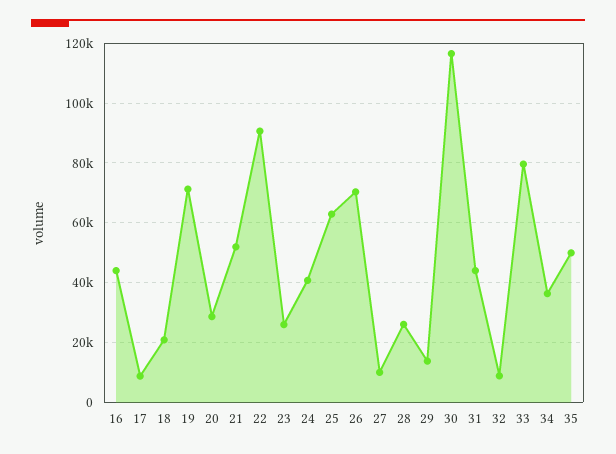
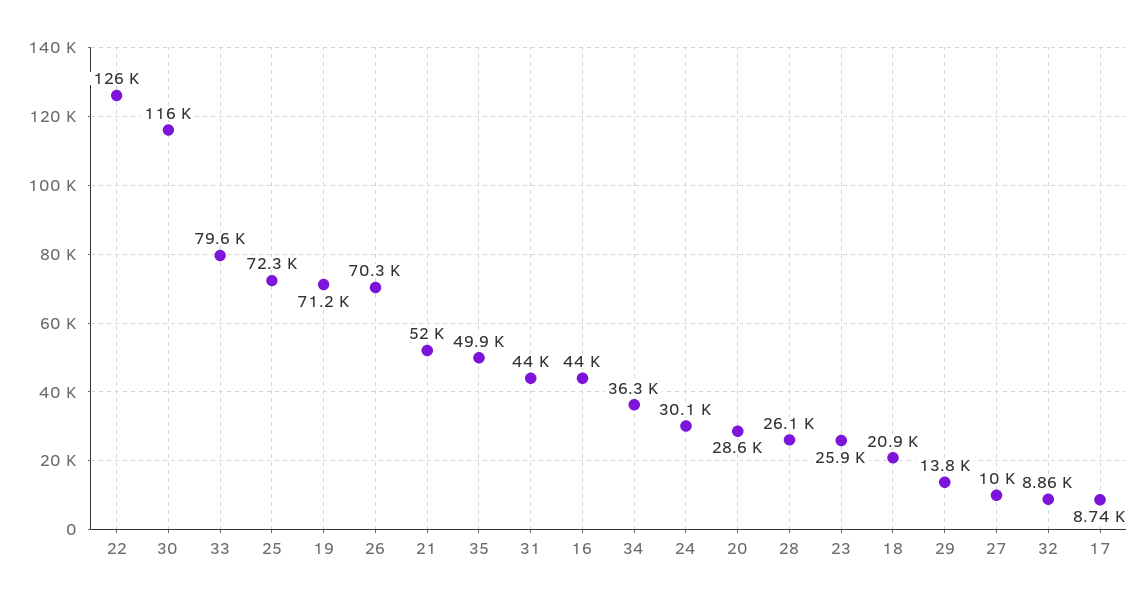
  {
    "16": 44000,
    "17": 8740,
    "18": 20900,
    "19": 71200,
    "20": 28600,
    "21": 52000,
-   "22": 90000,
+   "22": 126000,
    "23": 25900,
-   "24": 40000,
+   "24": 30100,
-   "25": 62500,
+   "25": 72300,
    "26": 70300,
    "27": 10000,
    "28": 26100,
    "29": 13800,
    "30": 116000,
    "31": 44000,
    "32": 8860,
    "33": 79600,
    "34": 36300,
    "35": 49900
  }

